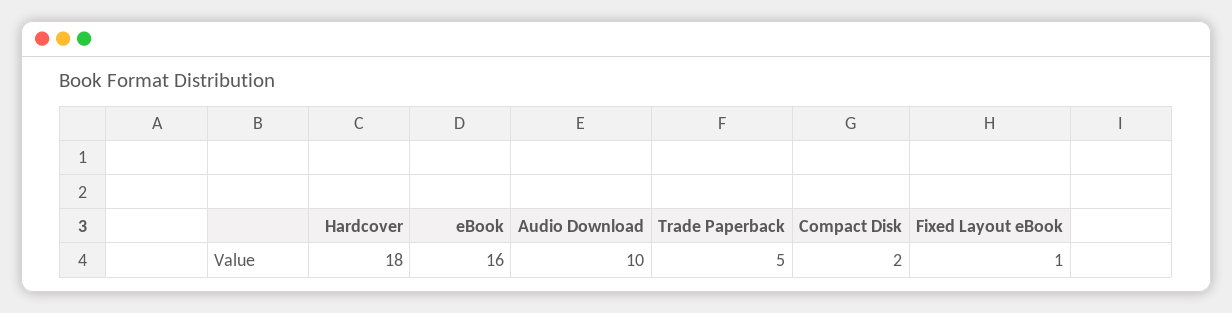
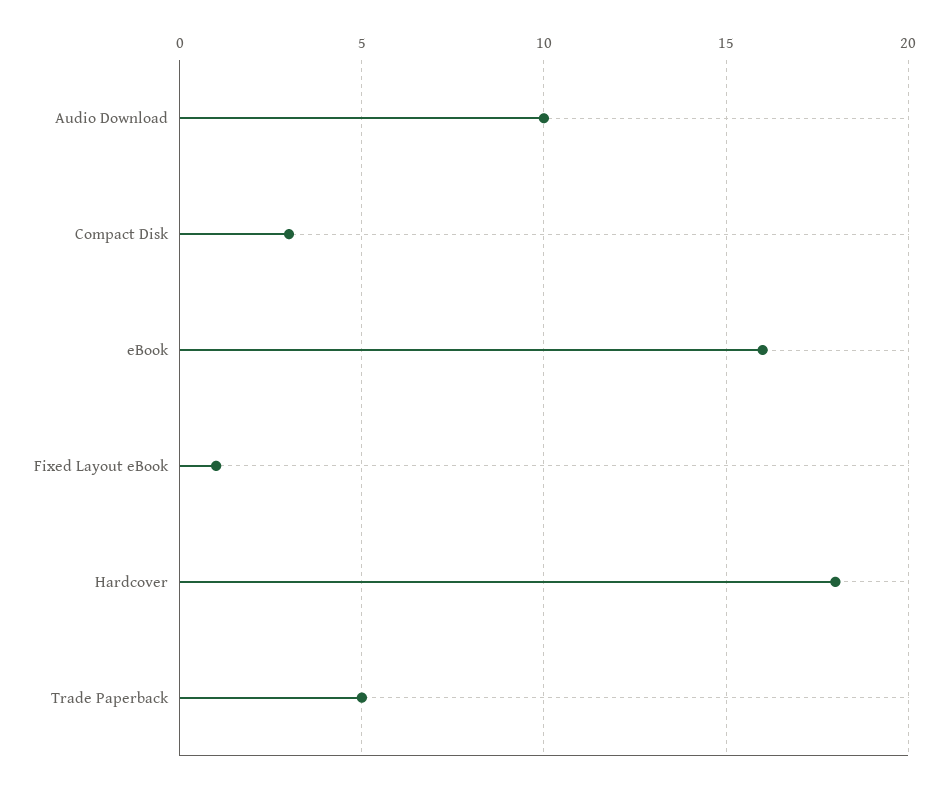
  {
    "Hardcover": 18,
    "eBook": 16,
    "Audio Download": 10,
    "Trade Paperback": 5,
-   "Compact Disk": 2,
+   "Compact Disk": 3,
    "Fixed Layout eBook": 1
  }

